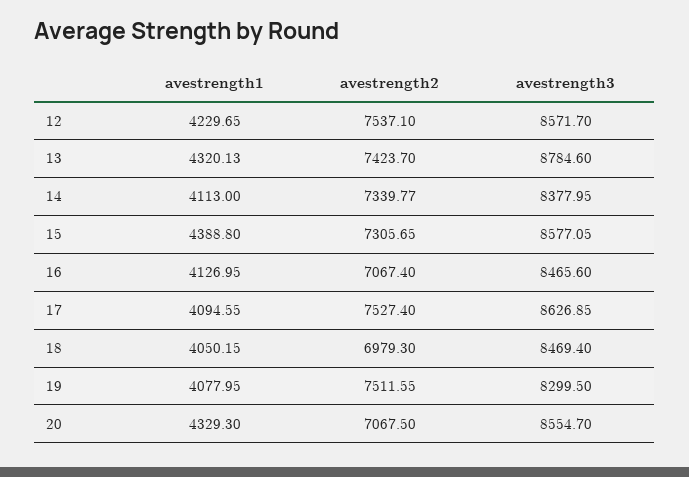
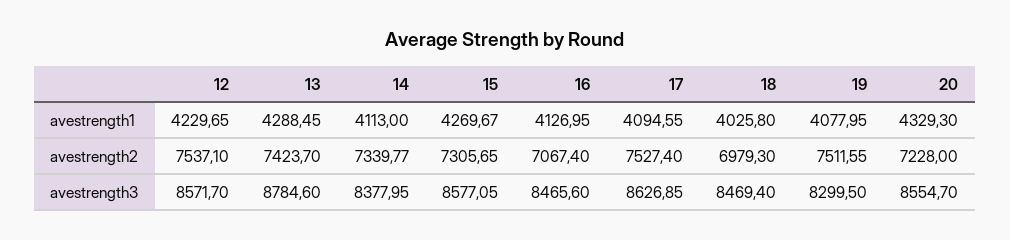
  {
    "avestrength1": {
      "12": 4229.65,
-     "13": 4320.13,
+     "13": 4288.45,
      "14": 4113,
-     "15": 4388.8,
+     "15": 4269.67,
      "16": 4126.95,
      "17": 4094.55,
-     "18": 4050.15,
+     "18": 4025.8,
      "19": 4077.95,
      "20": 4329.3
    },
    "avestrength2": {
      "12": 7537.1,
      "13": 7423.7,
      "14": 7339.77,
      "15": 7305.65,
      "16": 7067.4,
      "17": 7527.4,
      "18": 6979.3,
      "19": 7511.55,
-     "20": 7067.5
+     "20": 7228
    },
    "avestrength3": {
      "12": 8571.7,
      "13": 8784.6,
      "14": 8377.95,
      "15": 8577.05,
      "16": 8465.6,
      "17": 8626.85,
      "18": 8469.4,
      "19": 8299.5,
      "20": 8554.7
    }
  }

